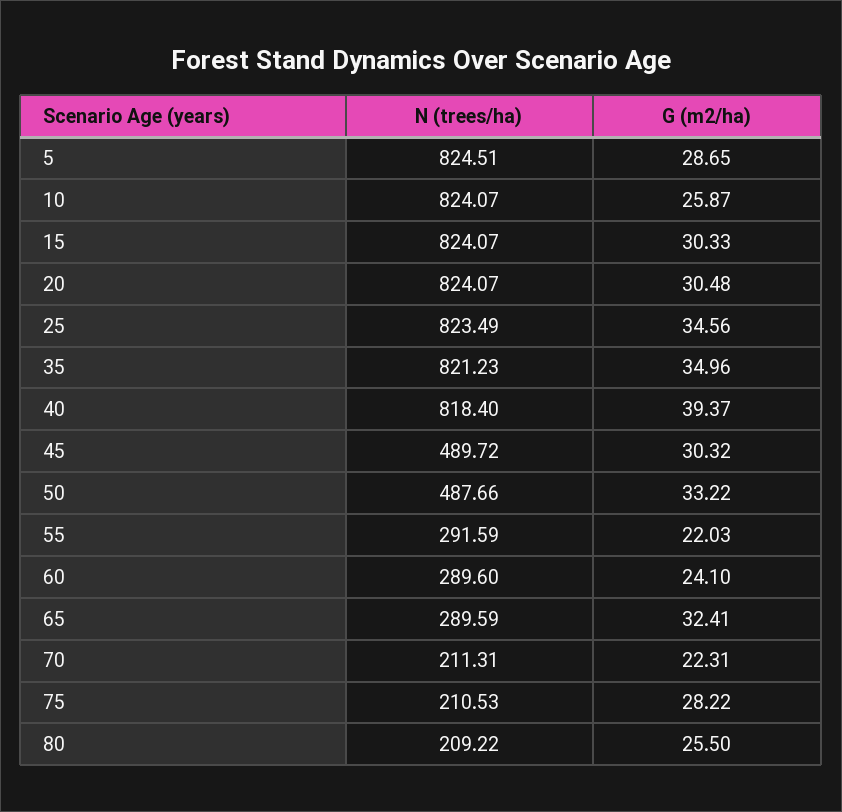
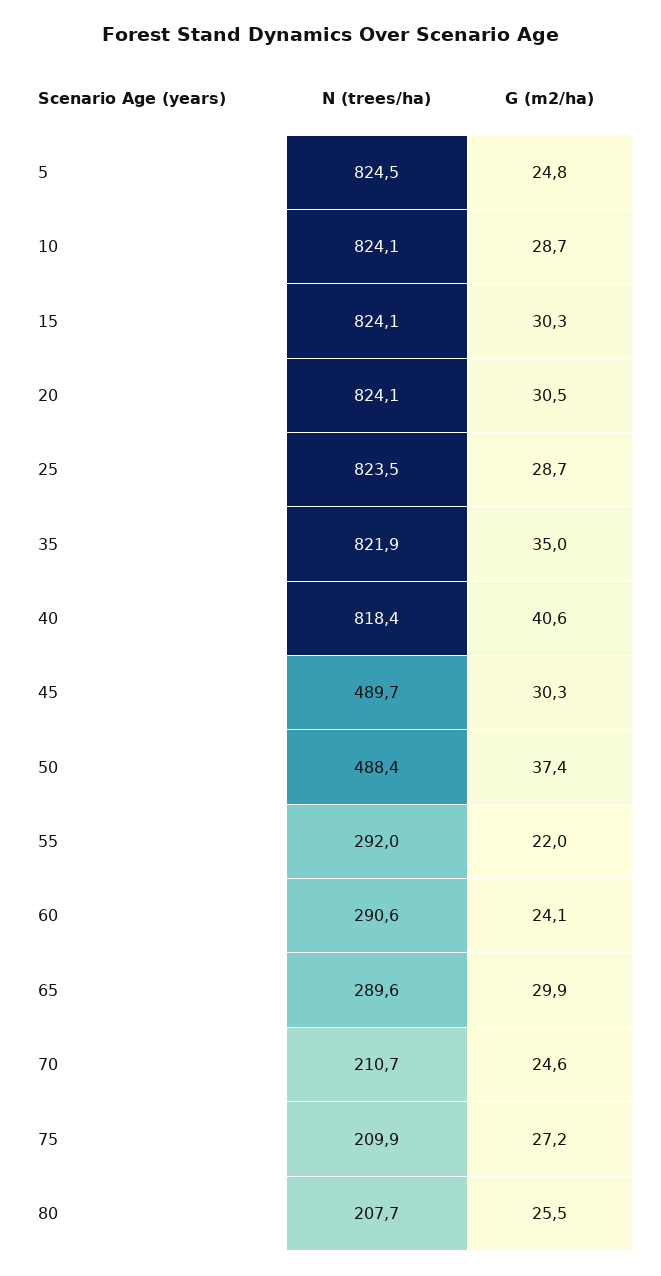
  {
    "N (trees/ha)": {
      "5": 824.51,
      "10": 824.07,
      "15": 824.07,
      "20": 824.07,
      "25": 823.49,
-     "35": 821.23,
+     "35": 821.9,
      "40": 818.4,
      "45": 489.72,
-     "50": 487.66,
+     "50": 488.4,
-     "55": 291.59,
+     "55": 292,
-     "60": 289.6,
+     "60": 290.6,
      "65": 289.59,
-     "70": 211.31,
+     "70": 210.7,
-     "75": 210.53,
+     "75": 209.9,
-     "80": 209.22
+     "80": 207.7
    },
    "G (m2/ha)": {
-     "5": 28.65,
+     "5": 24.8,
-     "10": 25.87,
+     "10": 28.7,
      "15": 30.33,
      "20": 30.48,
-     "25": 34.56,
+     "25": 28.7,
      "35": 34.96,
-     "40": 39.37,
+     "40": 40.6,
      "45": 30.32,
-     "50": 33.22,
+     "50": 37.4,
      "55": 22.03,
      "60": 24.1,
-     "65": 32.41,
+     "65": 29.9,
-     "70": 22.31,
+     "70": 24.6,
-     "75": 28.22,
+     "75": 27.2,
      "80": 25.5
    }
  }

